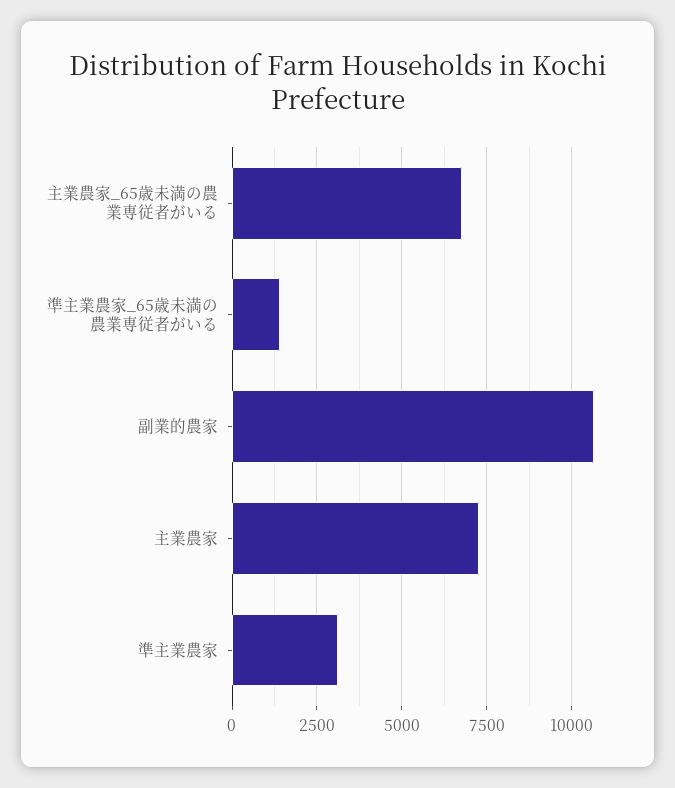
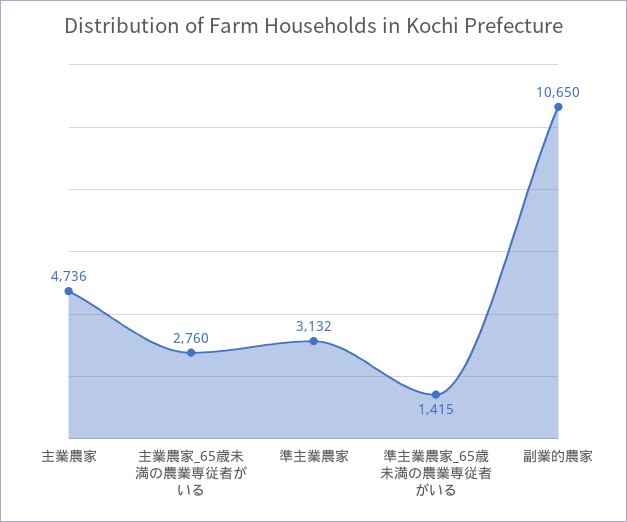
  {
-   "主業農家_65歳未満の農業専従者がいる": 6750,
+   "主業農家_65歳未満の農業専従者がいる": 2760,
    "準主業農家_65歳未満の農業専従者がいる": 1415,
    "副業的農家": 10650,
-   "主業農家": 7250,
+   "主業農家": 4736,
    "準主業農家": 3132
  }

